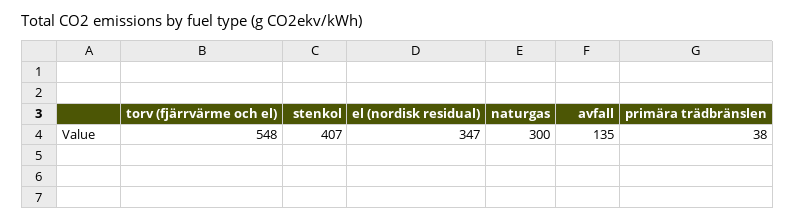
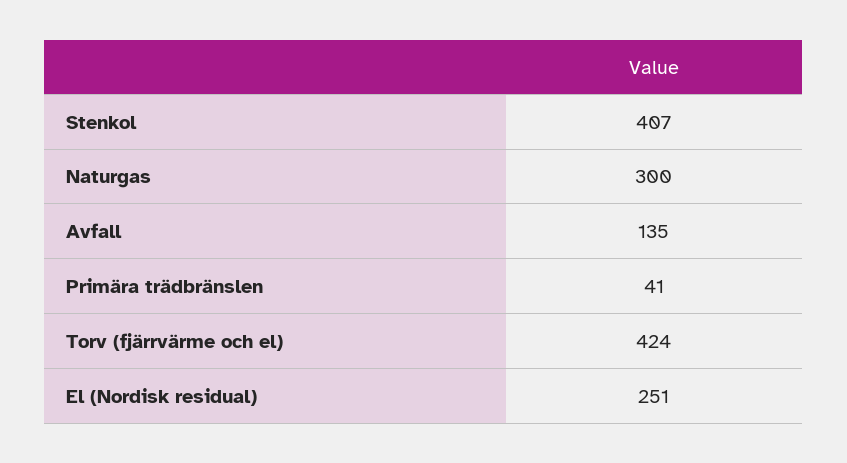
  {
-   "torv (fjärrvärme och el)": 548,
+   "torv (fjärrvärme och el)": 424,
    "stenkol": 407,
-   "el (nordisk residual)": 347,
+   "el (nordisk residual)": 251,
    "naturgas": 300,
    "avfall": 135,
-   "primära trädbränslen": 38
+   "primära trädbränslen": 41
  }

